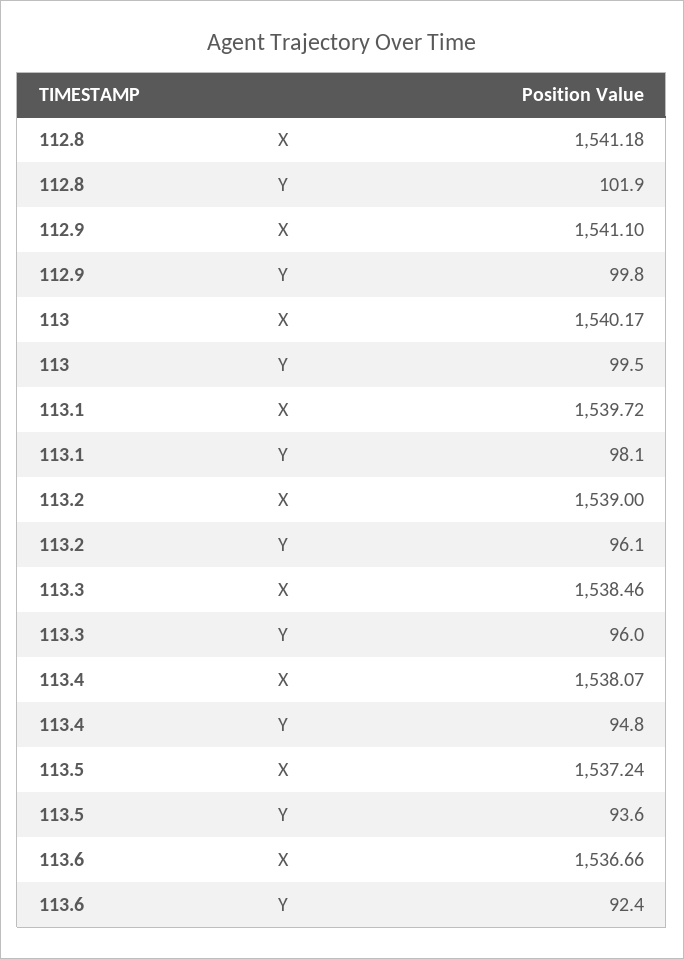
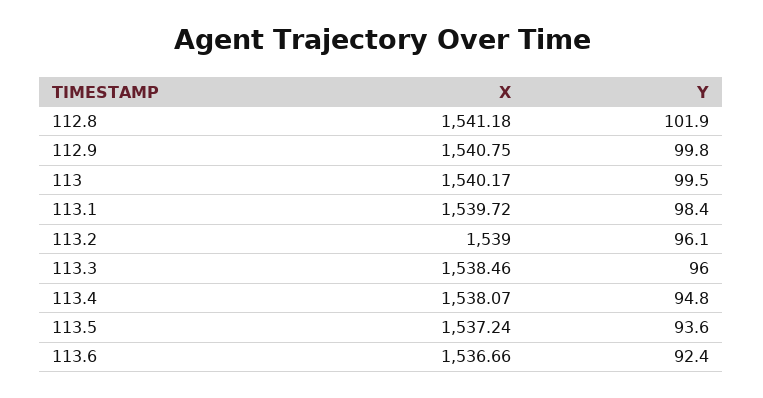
  {
    "112.8": {
      "X": 1541.18,
      "Y": 101.9
    },
    "112.9": {
-     "X": 1541.1,
+     "X": 1540.75,
      "Y": 99.8
    },
    "113": {
      "X": 1540.17,
      "Y": 99.5
    },
    "113.1": {
      "X": 1539.72,
-     "Y": 98.1
+     "Y": 98.4
    },
    "113.2": {
      "X": 1539,
      "Y": 96.1
    },
    "113.3": {
      "X": 1538.46,
      "Y": 96
    },
    "113.4": {
      "X": 1538.07,
      "Y": 94.8
    },
    "113.5": {
      "X": 1537.24,
      "Y": 93.6
    },
    "113.6": {
      "X": 1536.66,
      "Y": 92.4
    }
  }

